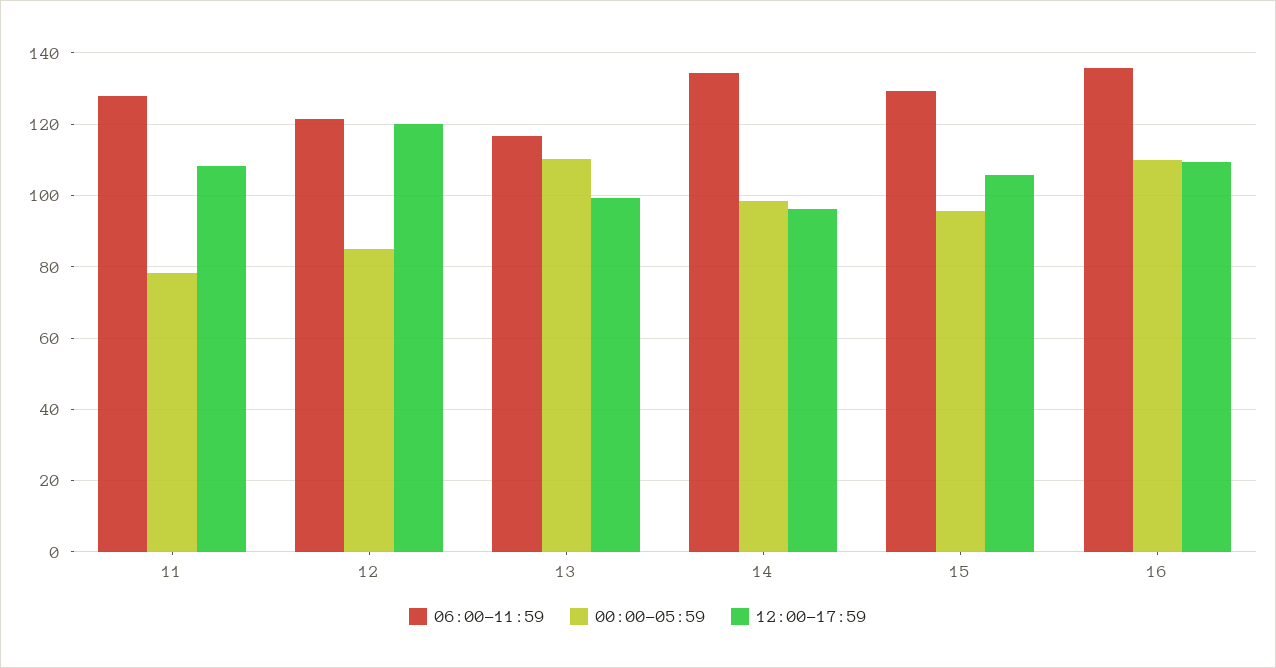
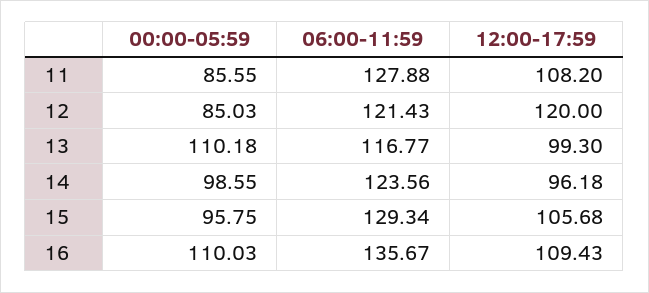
  {
    "06:00-11:59": {
      "11": 127.88,
      "12": 121.43,
      "13": 116.77,
-     "14": 134,
+     "14": 123.56,
      "15": 129.34,
      "16": 135.67
    },
    "00:00-05:59": {
-     "11": 78,
+     "11": 85.55,
      "12": 85.03,
      "13": 110.18,
      "14": 98.55,
      "15": 95.75,
      "16": 110.03
    },
    "12:00-17:59": {
      "11": 108.2,
      "12": 120,
      "13": 99.3,
      "14": 96.18,
      "15": 105.68,
      "16": 109.43
    }
  }

